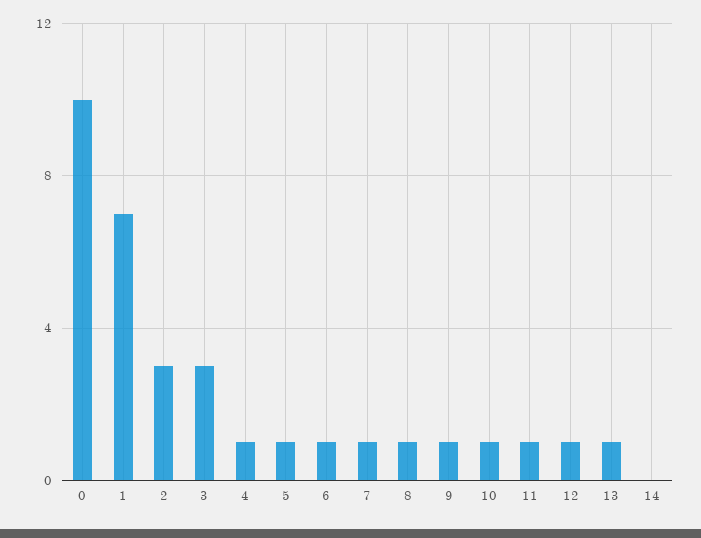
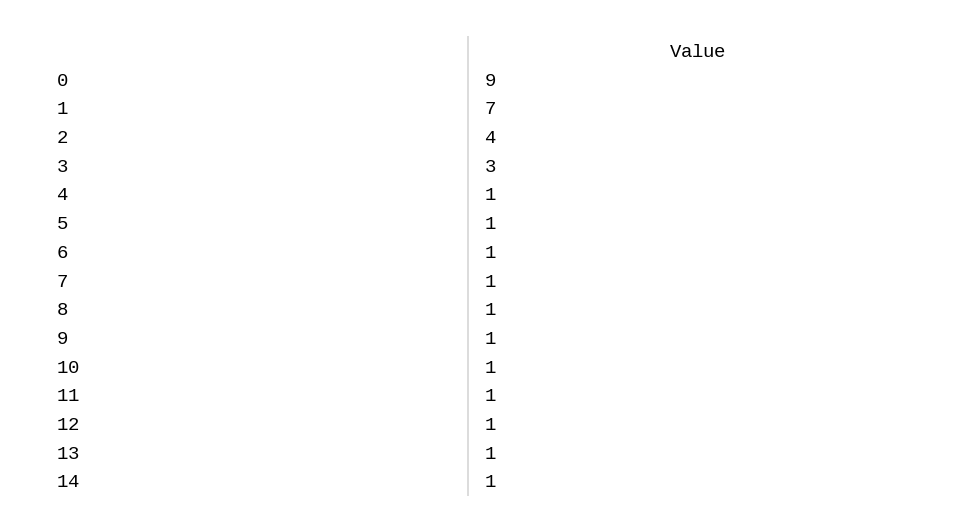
  {
-   "0": 10,
+   "0": 9,
    "1": 7,
-   "2": 3,
+   "2": 4,
    "3": 3,
    "4": 1,
    "5": 1,
    "6": 1,
    "7": 1,
    "8": 1,
    "9": 1,
    "10": 1,
    "11": 1,
    "12": 1,
    "13": 1,
-   "14": 0
+   "14": 1
  }

